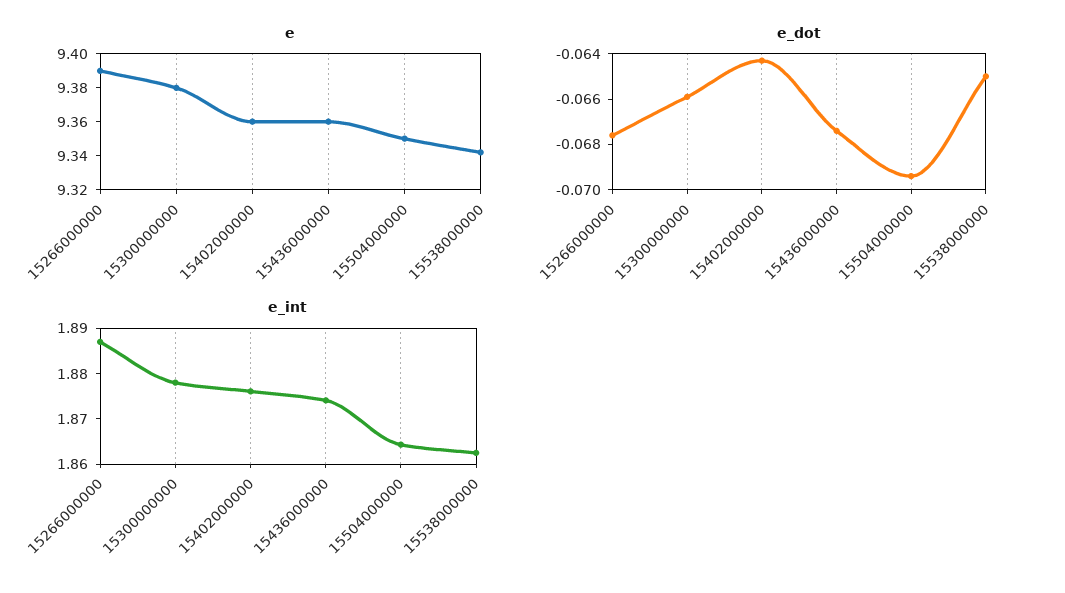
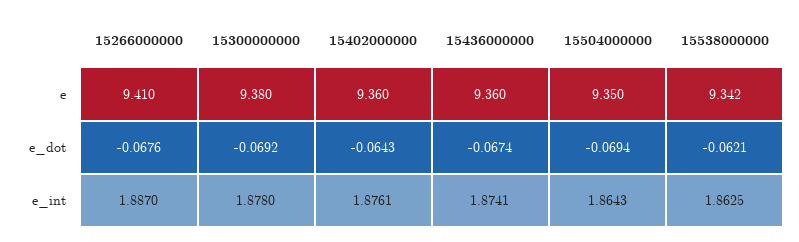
  {
    "e": {
-     "15266000000": 9.39,
+     "15266000000": 9.41,
      "15300000000": 9.38,
      "15402000000": 9.36,
      "15436000000": 9.36,
      "15504000000": 9.35,
      "15538000000": 9.342
    },
    "e_dot": {
      "15266000000": -0.0676,
-     "15300000000": -0.066,
+     "15300000000": -0.0692,
      "15402000000": -0.0643,
      "15436000000": -0.0674,
      "15504000000": -0.0694,
-     "15538000000": -0.065
+     "15538000000": -0.0621
    },
    "e_int": {
      "15266000000": 1.887,
      "15300000000": 1.878,
      "15402000000": 1.8761,
      "15436000000": 1.8741,
      "15504000000": 1.8643,
      "15538000000": 1.8625
    }
  }

